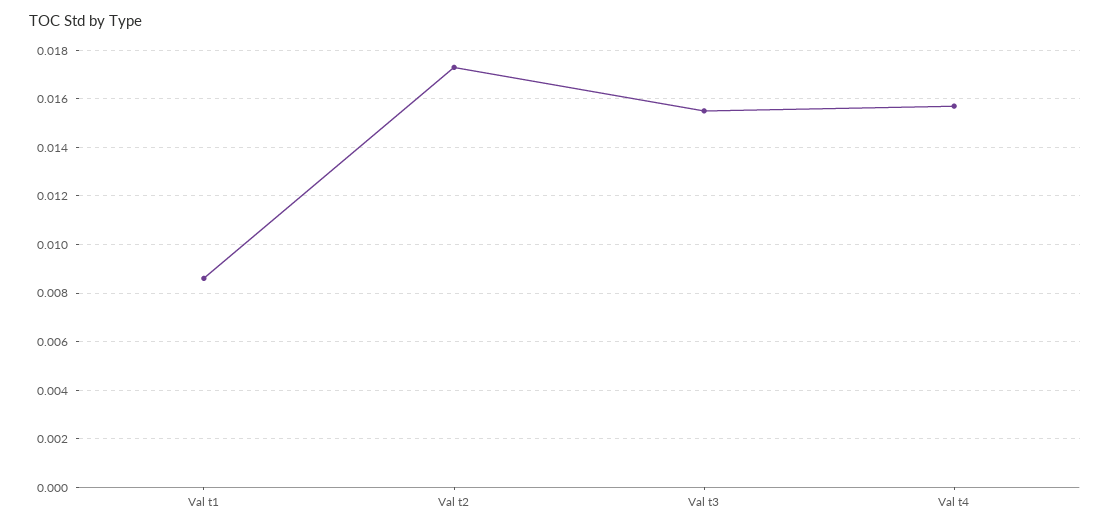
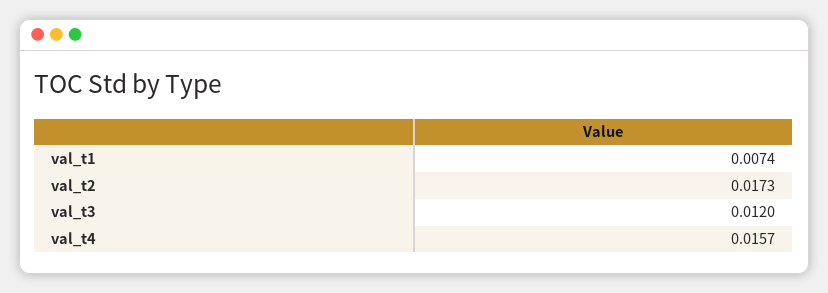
  {
-   "Val t1": 0.0085,
+   "Val t1": 0.0074,
    "Val t2": 0.0173,
-   "Val t3": 0.0155,
+   "Val t3": 0.012,
    "Val t4": 0.0157
  }

